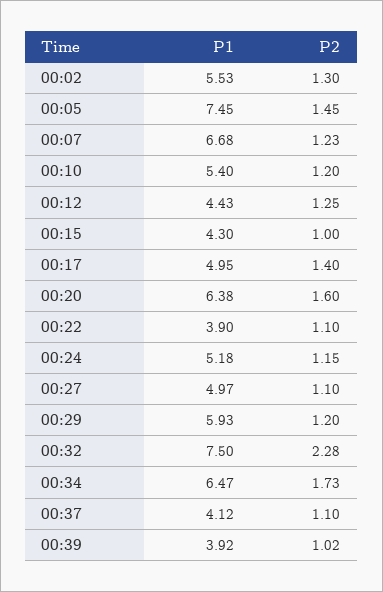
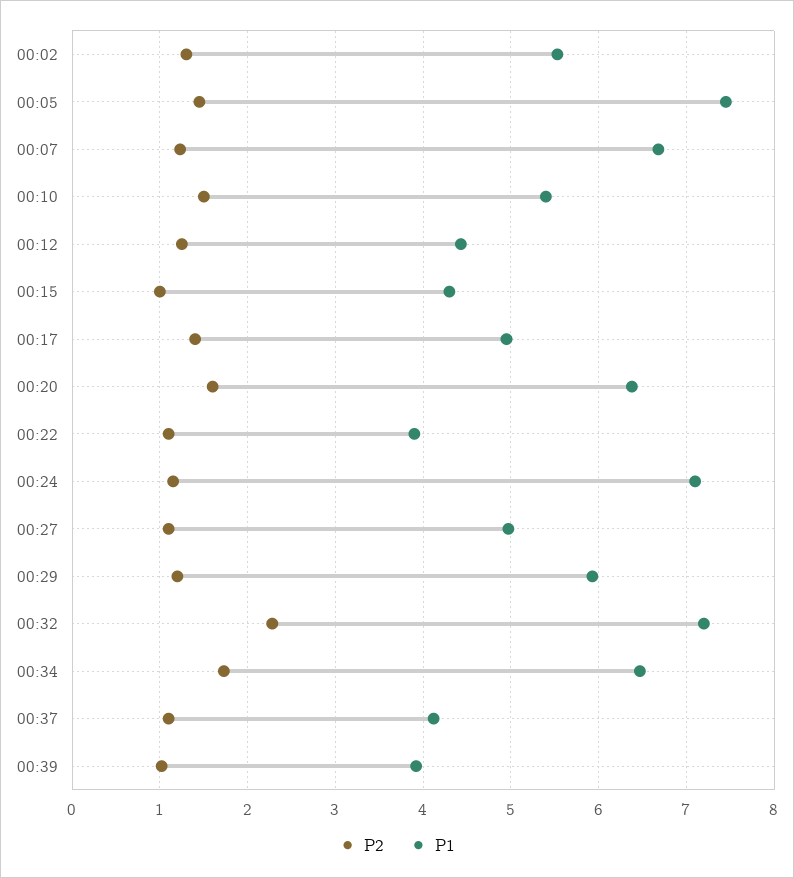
  {
    "P1": {
      "00:02": 5.53,
      "00:05": 7.45,
      "00:07": 6.68,
      "00:10": 5.4,
      "00:12": 4.43,
      "00:15": 4.3,
      "00:17": 4.95,
      "00:20": 6.38,
      "00:22": 3.9,
-     "00:24": 5.18,
+     "00:24": 7.1,
      "00:27": 4.97,
      "00:29": 5.93,
-     "00:32": 7.5,
+     "00:32": 7.2,
      "00:34": 6.47,
      "00:37": 4.12,
      "00:39": 3.92
    },
    "P2": {
      "00:02": 1.3,
      "00:05": 1.45,
      "00:07": 1.23,
-     "00:10": 1.2,
+     "00:10": 1.5,
      "00:12": 1.25,
      "00:15": 1,
      "00:17": 1.4,
      "00:20": 1.6,
      "00:22": 1.1,
      "00:24": 1.15,
      "00:27": 1.1,
      "00:29": 1.2,
      "00:32": 2.28,
      "00:34": 1.73,
      "00:37": 1.1,
      "00:39": 1.02
    }
  }

